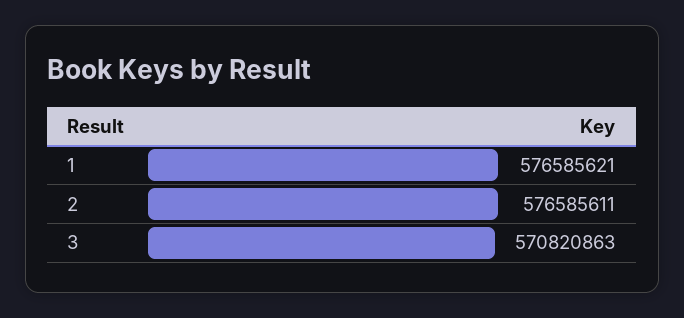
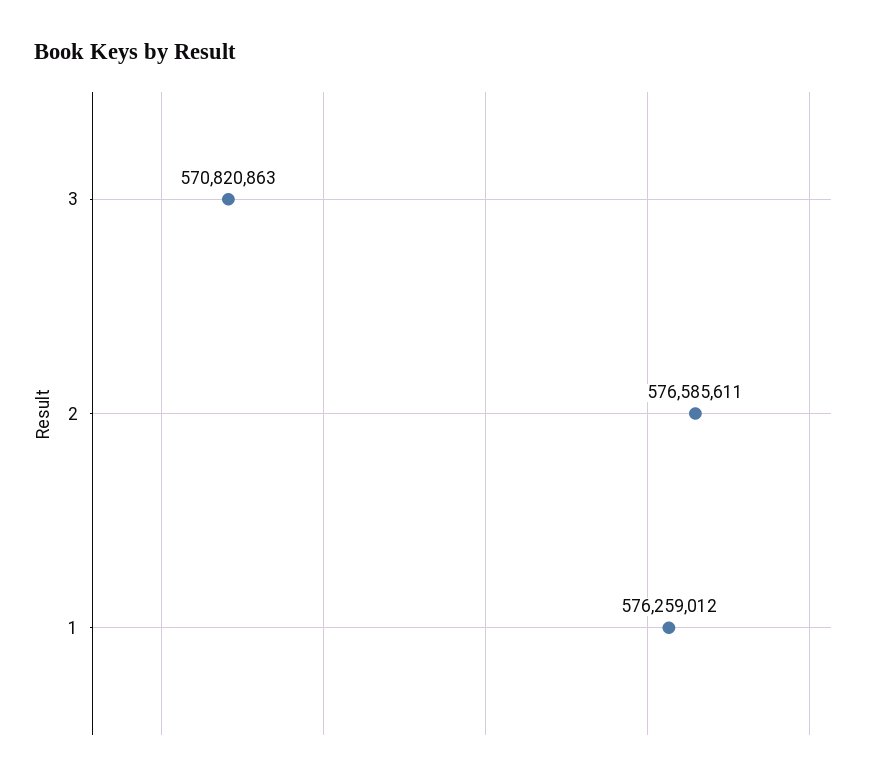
  {
-   "1": 576585621,
+   "1": 576259012,
    "2": 576585611,
    "3": 570820863
  }

